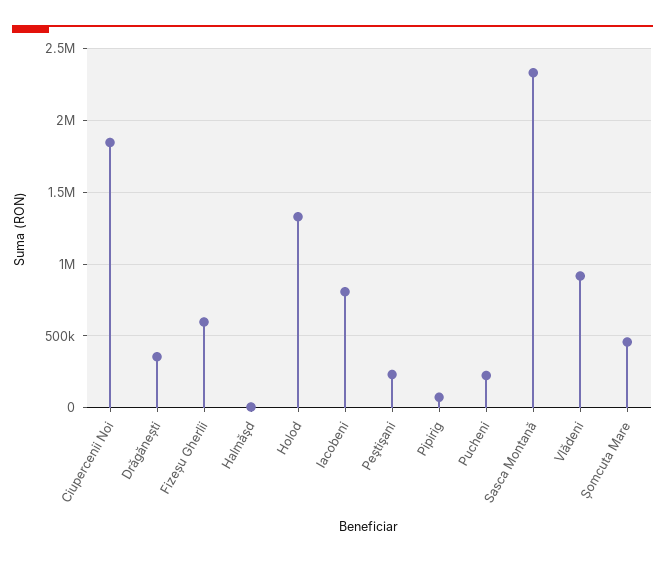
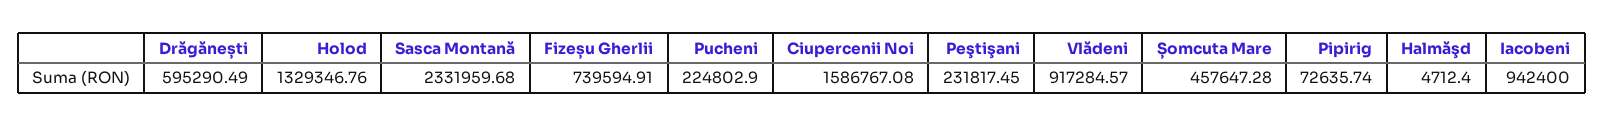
  {
-   "Ciupercenii Noi": 1850000,
+   "Ciupercenii Noi": 1586767.08,
-   "Drăgănești": 350000,
+   "Drăgănești": 595290.49,
-   "Fizeșu Gherlii": 600000,
+   "Fizeșu Gherlii": 739594.91,
    "Halmăşd": 4712.4,
    "Holod": 1329346.76,
-   "Iacobeni": 800000,
+   "Iacobeni": 942400,
    "Peştişani": 231817.45,
    "Pipirig": 72635.74,
    "Pucheni": 224802.9,
    "Sasca Montană": 2331959.68,
    "Vlădeni": 917284.57,
    "Șomcuta Mare": 457647.28
  }

